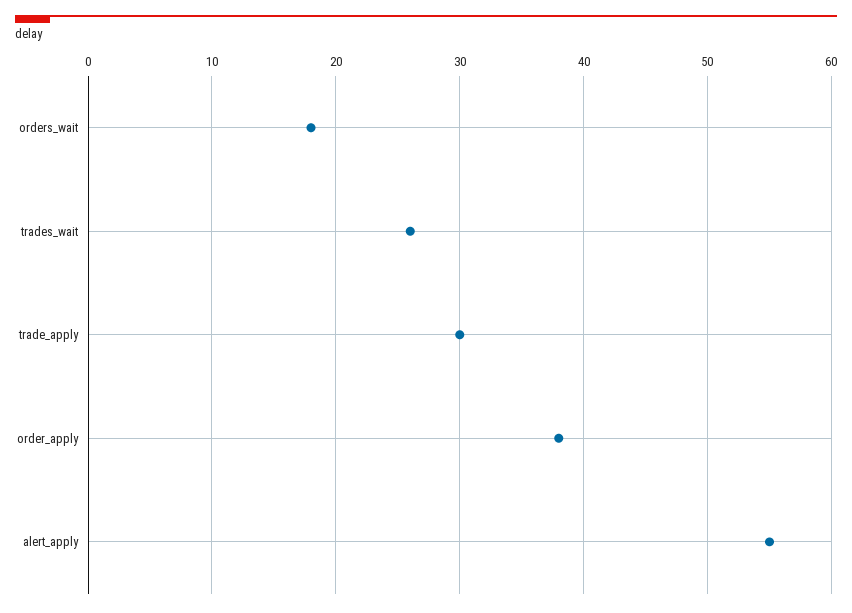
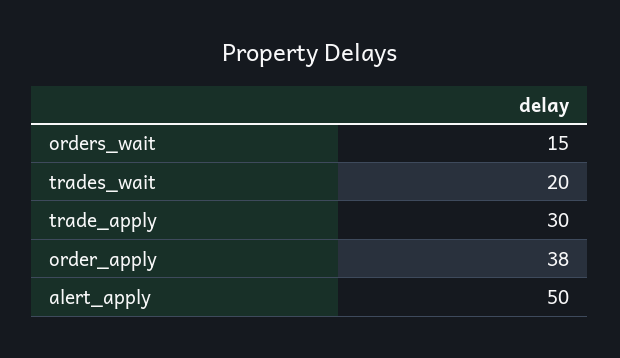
  {
-   "orders_wait": 18,
+   "orders_wait": 15,
-   "trades_wait": 26,
+   "trades_wait": 20,
    "trade_apply": 30,
    "order_apply": 38,
-   "alert_apply": 55
+   "alert_apply": 50
  }

